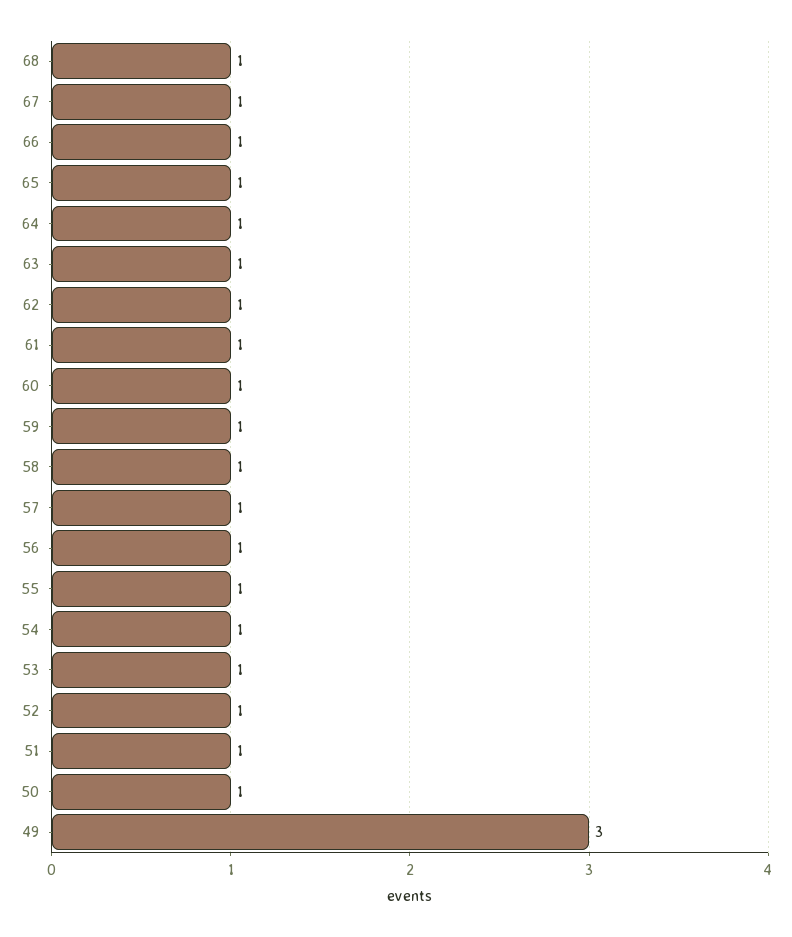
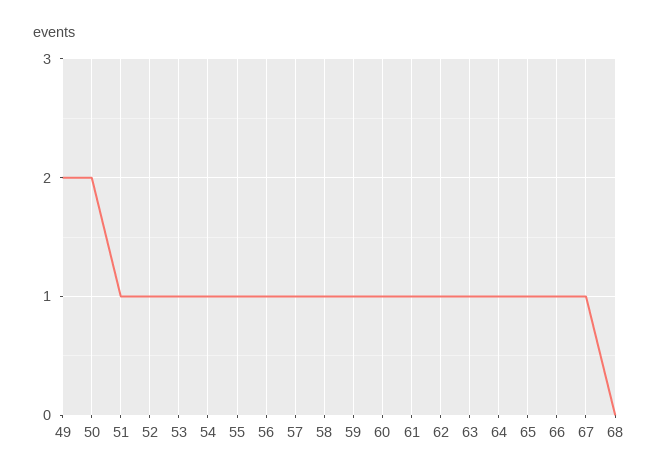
  {
-   "68": 1,
+   "68": 0,
    "67": 1,
    "66": 1,
    "65": 1,
    "64": 1,
    "63": 1,
    "62": 1,
    "61": 1,
    "60": 1,
    "59": 1,
    "58": 1,
    "57": 1,
    "56": 1,
    "55": 1,
    "54": 1,
    "53": 1,
    "52": 1,
    "51": 1,
-   "50": 1,
+   "50": 2,
-   "49": 3
+   "49": 2
  }

